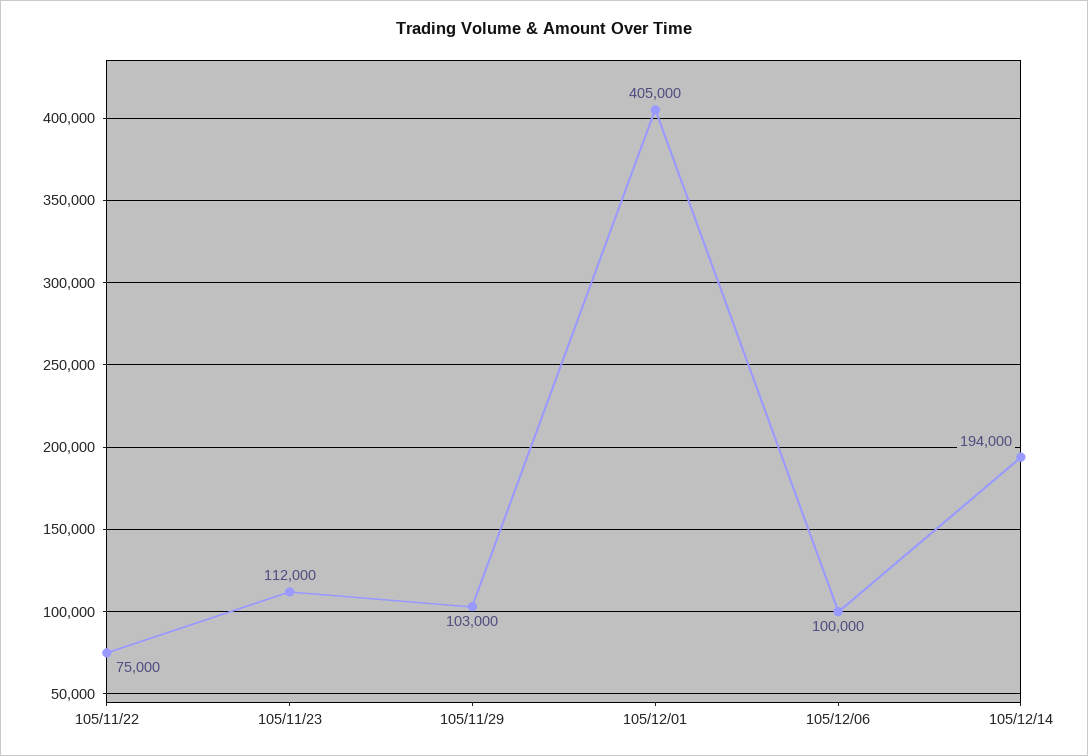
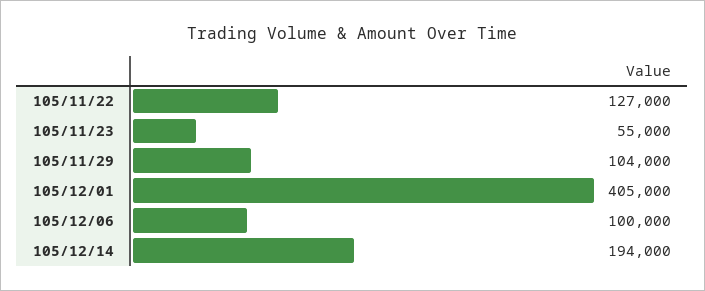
  {
-   "105/11/22": 75000,
+   "105/11/22": 127000,
-   "105/11/23": 112000,
+   "105/11/23": 55000,
-   "105/11/29": 103000,
+   "105/11/29": 104000,
    "105/12/01": 405000,
    "105/12/06": 100000,
    "105/12/14": 194000
  }

